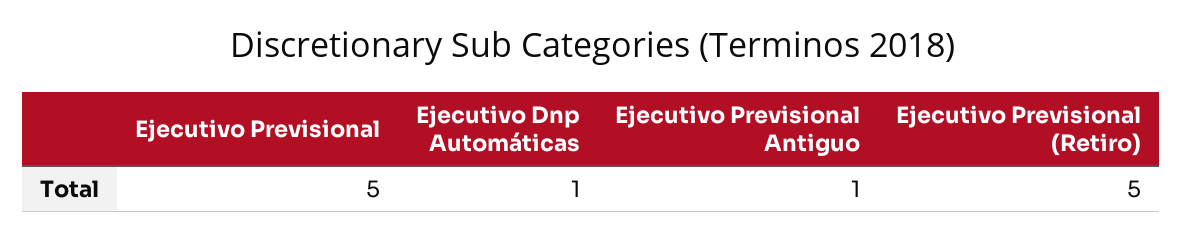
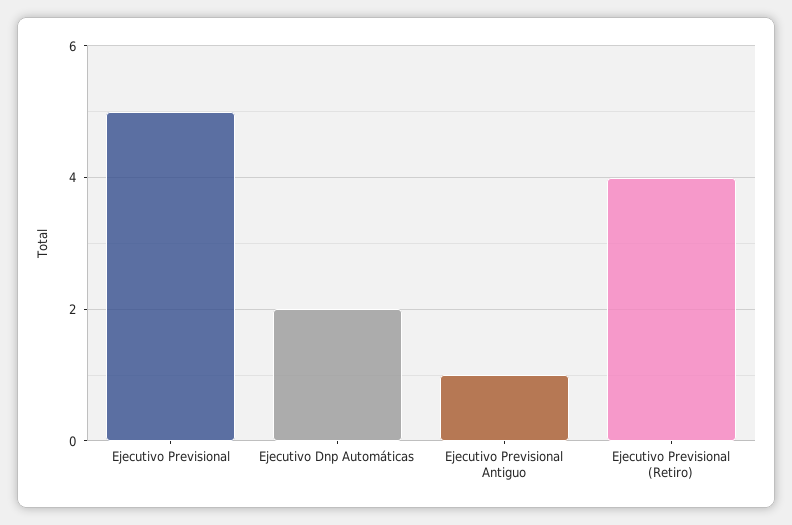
  {
    "Ejecutivo Previsional": 5,
-   "Ejecutivo Dnp Automáticas": 1,
+   "Ejecutivo Dnp Automáticas": 2,
    "Ejecutivo Previsional Antiguo": 1,
-   "Ejecutivo Previsional (Retiro)": 5
+   "Ejecutivo Previsional (Retiro)": 4
  }

